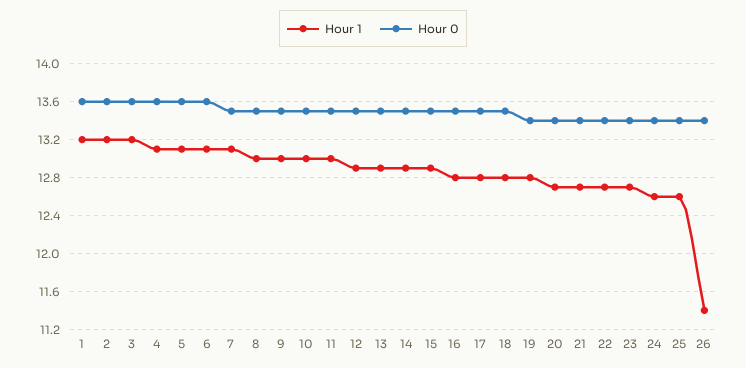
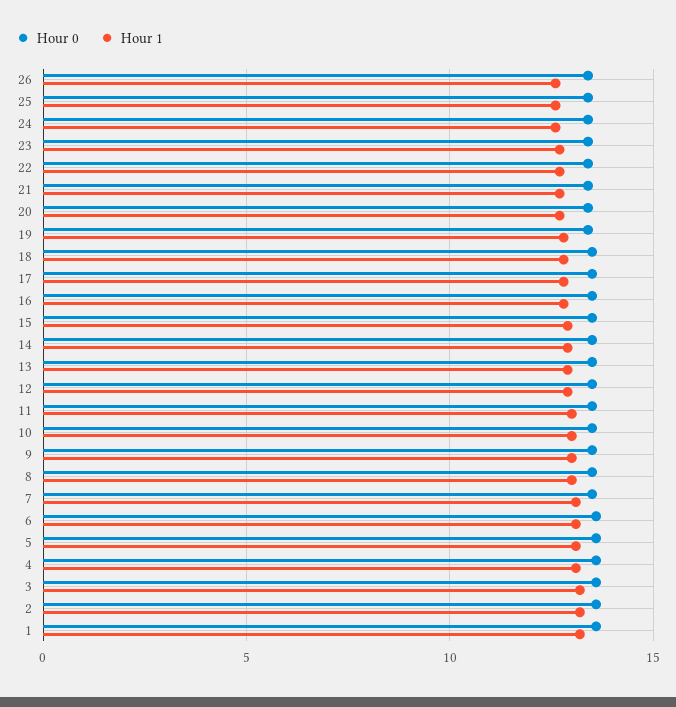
  {
    "Hour 1": {
      "1": 13.2,
      "2": 13.2,
      "3": 13.2,
      "4": 13.1,
      "5": 13.1,
      "6": 13.1,
      "7": 13.1,
      "8": 13,
      "9": 13,
      "10": 13,
      "11": 13,
      "12": 12.9,
      "13": 12.9,
      "14": 12.9,
      "15": 12.9,
      "16": 12.8,
      "17": 12.8,
      "18": 12.8,
      "19": 12.8,
      "20": 12.7,
      "21": 12.7,
      "22": 12.7,
      "23": 12.7,
      "24": 12.6,
      "25": 12.6,
-     "26": 11.4
+     "26": 12.5
    },
    "Hour 0": {
      "1": 13.6,
      "2": 13.6,
      "3": 13.6,
      "4": 13.6,
      "5": 13.6,
      "6": 13.6,
      "7": 13.5,
      "8": 13.5,
      "9": 13.5,
      "10": 13.5,
      "11": 13.5,
      "12": 13.5,
      "13": 13.5,
      "14": 13.5,
      "15": 13.5,
      "16": 13.5,
      "17": 13.5,
      "18": 13.5,
      "19": 13.4,
      "20": 13.4,
      "21": 13.4,
      "22": 13.4,
      "23": 13.4,
      "24": 13.4,
      "25": 13.4,
      "26": 13.4
    }
  }

